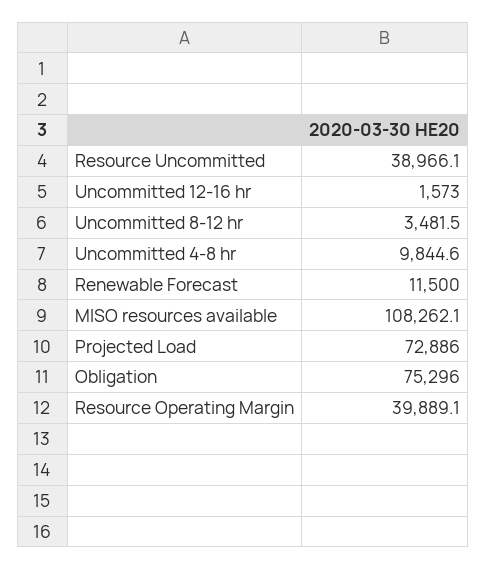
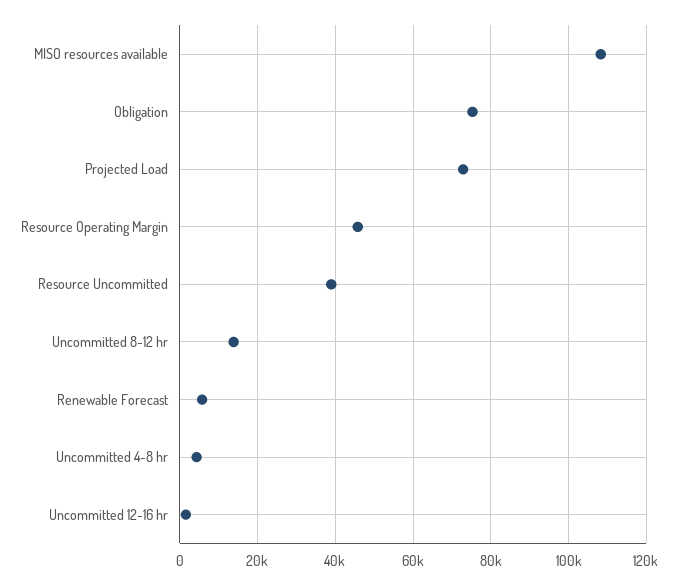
  {
    "Resource Uncommitted": 38966.1,
    "Uncommitted 12-16 hr": 1573,
-   "Uncommitted 8-12 hr": 3481.5,
+   "Uncommitted 8-12 hr": 14000,
-   "Uncommitted 4-8 hr": 9844.6,
+   "Uncommitted 4-8 hr": 4000,
-   "Renewable Forecast": 11500,
+   "Renewable Forecast": 6000,
    "MISO resources available": 108262.1,
    "Projected Load": 72886,
    "Obligation": 75296,
-   "Resource Operating Margin": 39889.1
+   "Resource Operating Margin": 46000
  }

